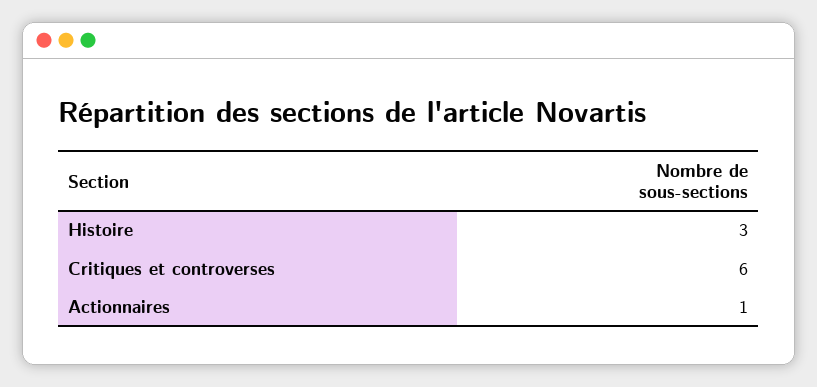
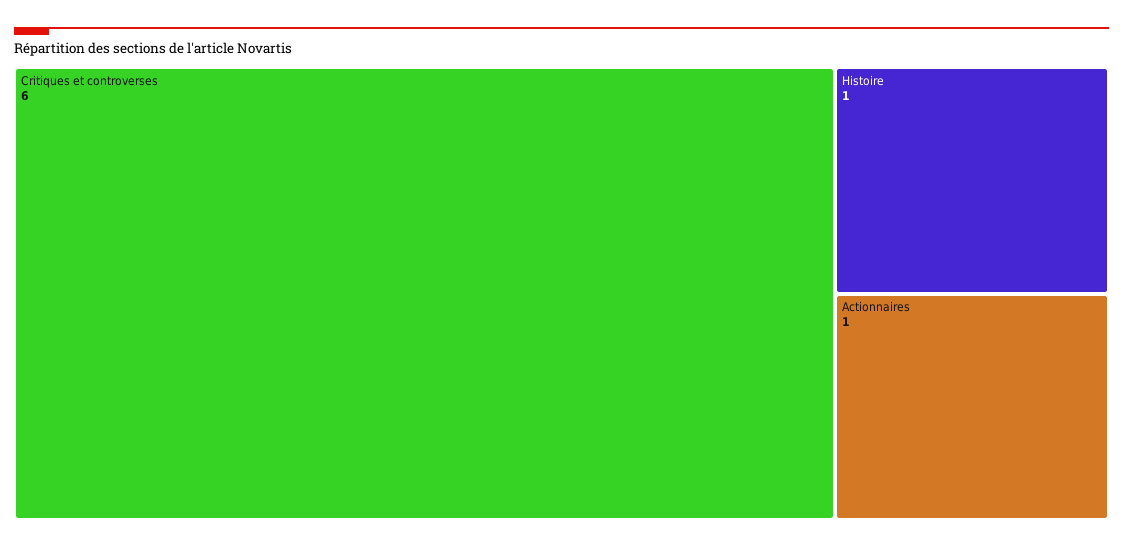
  {
-   "Histoire": 3,
+   "Histoire": 1,
    "Critiques et controverses": 6,
    "Actionnaires": 1
  }

